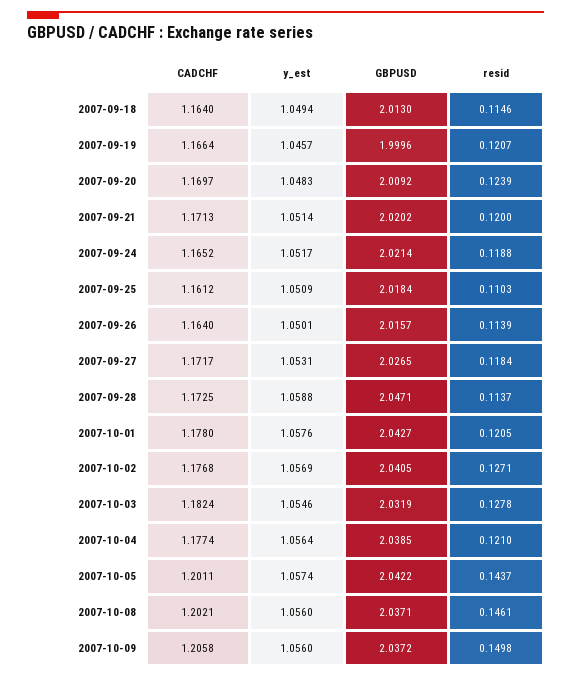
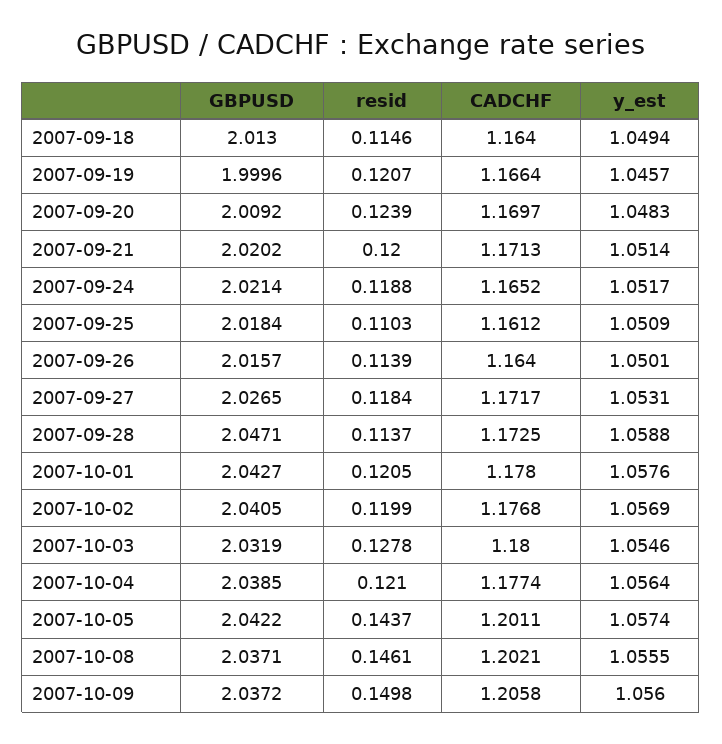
  {
    "CADCHF": {
      "2007-09-18": 1.164,
      "2007-09-19": 1.1664,
      "2007-09-20": 1.1697,
      "2007-09-21": 1.1713,
      "2007-09-24": 1.1652,
      "2007-09-25": 1.1612,
      "2007-09-26": 1.164,
      "2007-09-27": 1.1717,
      "2007-09-28": 1.1725,
      "2007-10-01": 1.178,
      "2007-10-02": 1.1768,
-     "2007-10-03": 1.1824,
+     "2007-10-03": 1.18,
      "2007-10-04": 1.1774,
      "2007-10-05": 1.2011,
      "2007-10-08": 1.2021,
      "2007-10-09": 1.2058
    },
    "y_est": {
      "2007-09-18": 1.0494,
      "2007-09-19": 1.0457,
      "2007-09-20": 1.0483,
      "2007-09-21": 1.0514,
      "2007-09-24": 1.0517,
      "2007-09-25": 1.0509,
      "2007-09-26": 1.0501,
      "2007-09-27": 1.0531,
      "2007-09-28": 1.0588,
      "2007-10-01": 1.0576,
      "2007-10-02": 1.0569,
      "2007-10-03": 1.0546,
      "2007-10-04": 1.0564,
      "2007-10-05": 1.0574,
-     "2007-10-08": 1.056,
+     "2007-10-08": 1.0555,
      "2007-10-09": 1.056
    },
    "GBPUSD": {
      "2007-09-18": 2.013,
      "2007-09-19": 1.9996,
      "2007-09-20": 2.0092,
      "2007-09-21": 2.0202,
      "2007-09-24": 2.0214,
      "2007-09-25": 2.0184,
      "2007-09-26": 2.0157,
      "2007-09-27": 2.0265,
      "2007-09-28": 2.0471,
      "2007-10-01": 2.0427,
      "2007-10-02": 2.0405,
      "2007-10-03": 2.0319,
      "2007-10-04": 2.0385,
      "2007-10-05": 2.0422,
      "2007-10-08": 2.0371,
      "2007-10-09": 2.0372
    },
    "resid": {
      "2007-09-18": 0.1146,
      "2007-09-19": 0.1207,
      "2007-09-20": 0.1239,
      "2007-09-21": 0.12,
      "2007-09-24": 0.1188,
      "2007-09-25": 0.1103,
      "2007-09-26": 0.1139,
      "2007-09-27": 0.1184,
      "2007-09-28": 0.1137,
      "2007-10-01": 0.1205,
-     "2007-10-02": 0.1271,
+     "2007-10-02": 0.1199,
      "2007-10-03": 0.1278,
      "2007-10-04": 0.121,
      "2007-10-05": 0.1437,
      "2007-10-08": 0.1461,
      "2007-10-09": 0.1498
    }
  }

